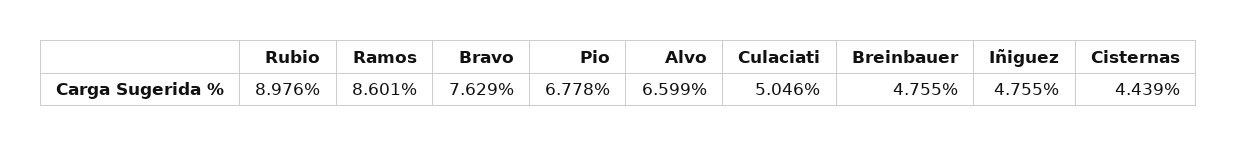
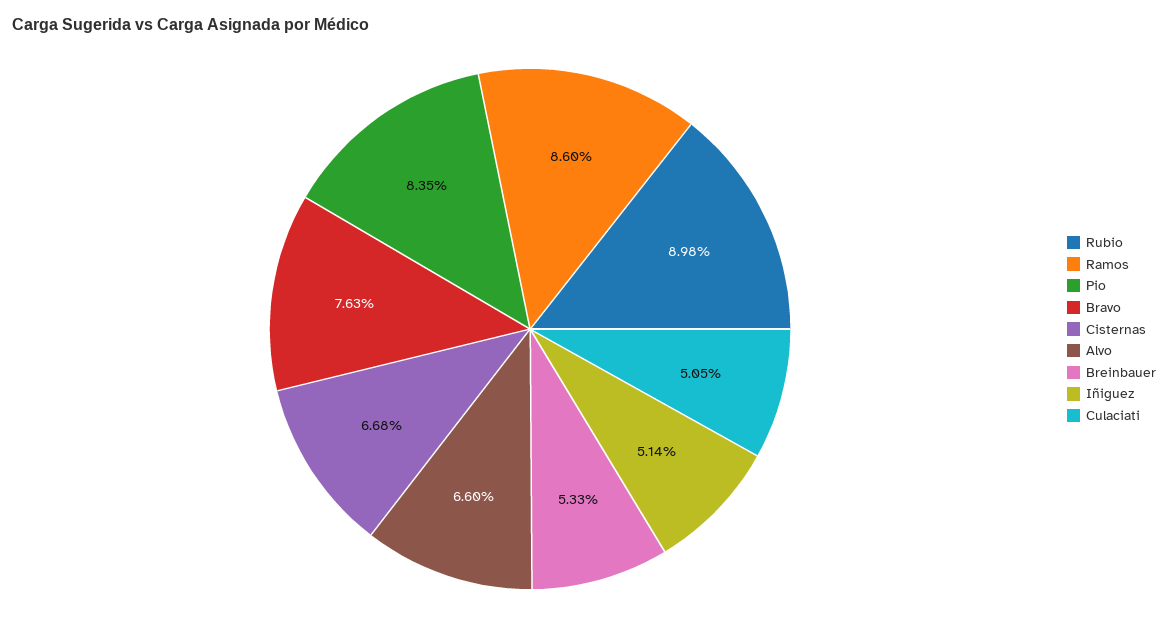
  {
    "Rubio": 8.976,
    "Ramos": 8.601,
    "Bravo": 7.629,
-   "Pio": 6.778,
+   "Pio": 8.35,
    "Alvo": 6.599,
    "Culaciati": 5.046,
-   "Breinbauer": 4.755,
+   "Breinbauer": 5.33,
-   "Iñiguez": 4.755,
+   "Iñiguez": 5.14,
-   "Cisternas": 4.439
+   "Cisternas": 6.68
  }

